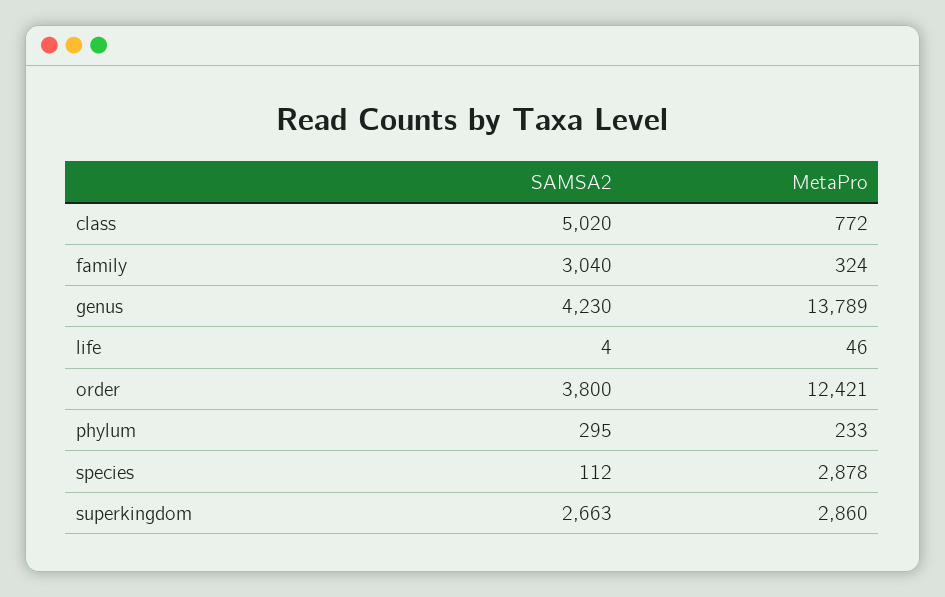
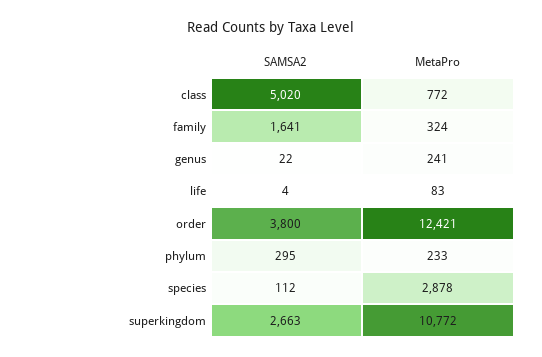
  {
    "SAMSA2": {
      "class": 5020,
-     "family": 3040,
+     "family": 1641,
-     "genus": 4230,
+     "genus": 22,
      "life": 4,
      "order": 3800,
      "phylum": 295,
      "species": 112,
      "superkingdom": 2663
    },
    "MetaPro": {
      "class": 772,
      "family": 324,
-     "genus": 13789,
+     "genus": 241,
-     "life": 46,
+     "life": 83,
      "order": 12421,
      "phylum": 233,
      "species": 2878,
-     "superkingdom": 2860
+     "superkingdom": 10772
    }
  }

